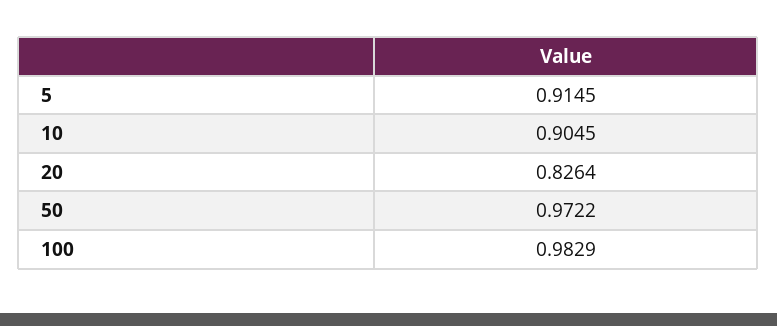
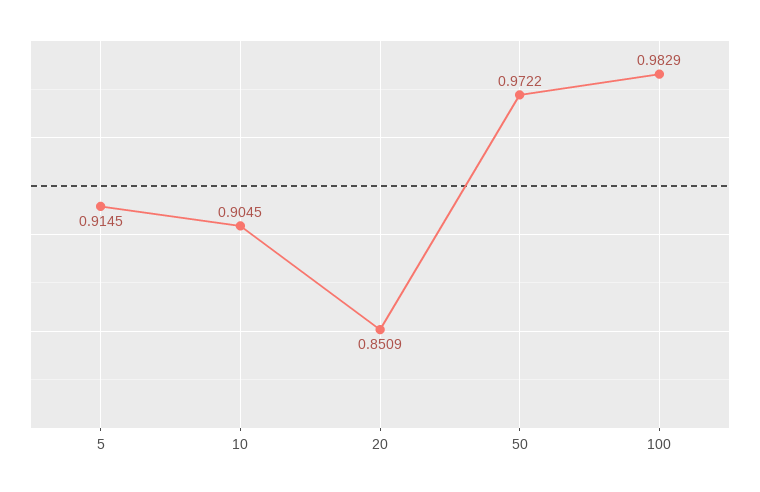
  {
    "5": 0.9145,
    "10": 0.9045,
-   "20": 0.8264,
+   "20": 0.8509,
    "50": 0.9722,
    "100": 0.9829
  }

